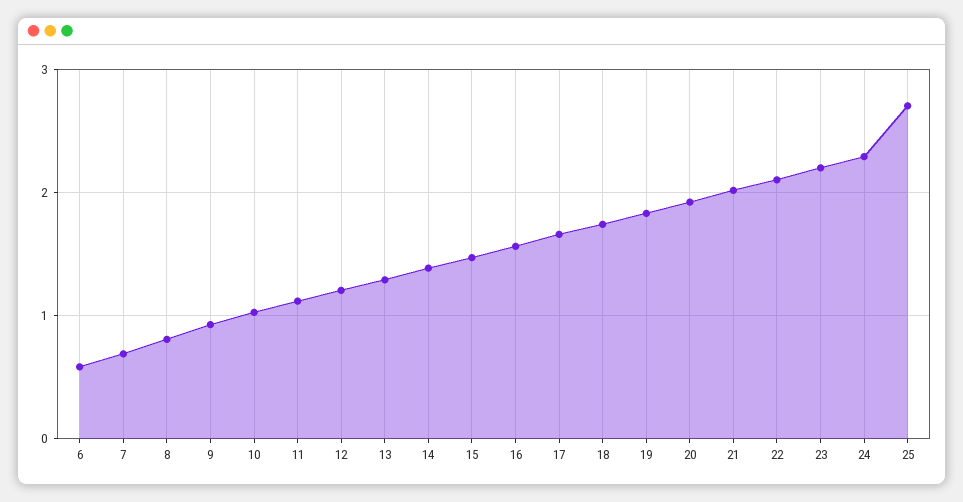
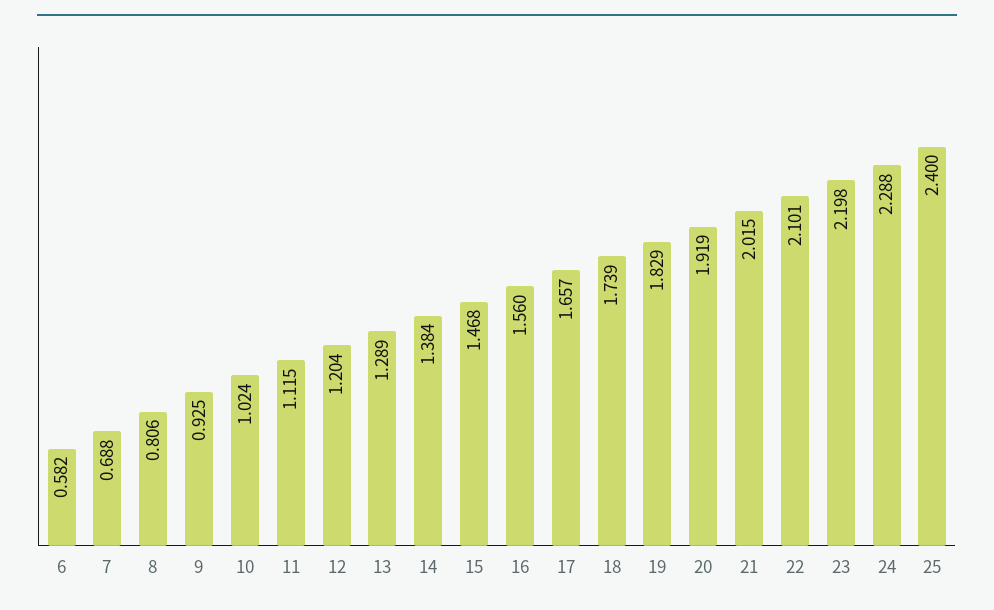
  {
    "6": 0.582,
    "7": 0.688,
    "8": 0.806,
    "9": 0.925,
    "10": 1.024,
    "11": 1.115,
    "12": 1.204,
    "13": 1.289,
    "14": 1.384,
    "15": 1.468,
    "16": 1.56,
    "17": 1.657,
    "18": 1.739,
    "19": 1.829,
    "20": 1.919,
    "21": 2.015,
    "22": 2.101,
    "23": 2.198,
    "24": 2.288,
-   "25": 2.7
+   "25": 2.4
  }

